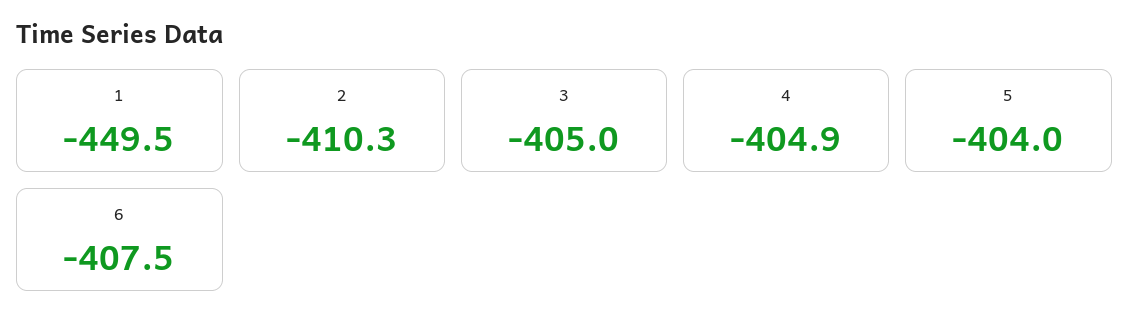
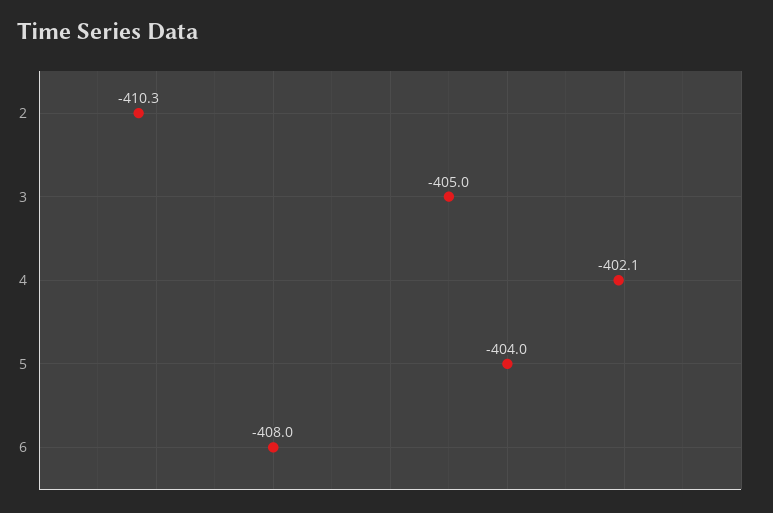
  {
-   "1": -449.5,
    "2": -410.3,
    "3": -405,
-   "4": -404.9,
+   "4": -402.1,
    "5": -404,
-   "6": -407.5
+   "6": -408
  }

